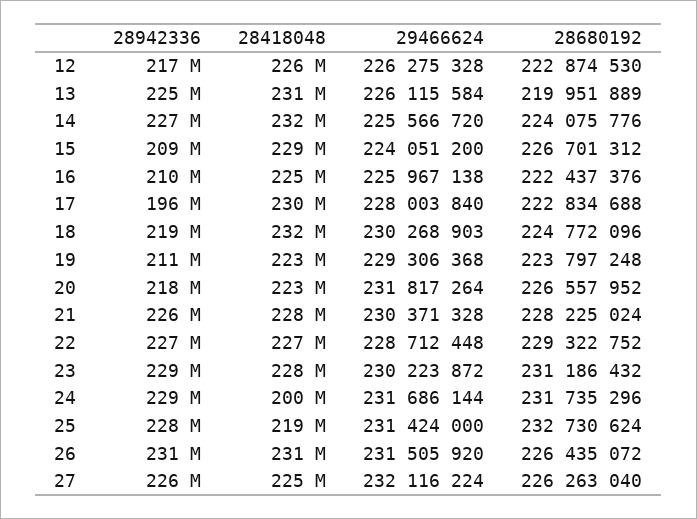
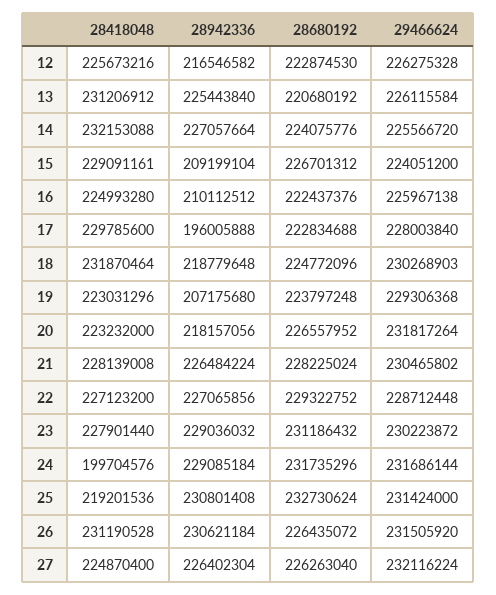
  {
    "28942336": {
      "12": 216546582,
      "13": 225443840,
      "14": 227057664,
      "15": 209199104,
      "16": 210112512,
      "17": 196005888,
      "18": 218779648,
-     "19": 211000000,
+     "19": 207175680,
      "20": 218157056,
      "21": 226484224,
      "22": 227065856,
      "23": 229036032,
      "24": 229085184,
-     "25": 228000000,
+     "25": 230801408,
      "26": 230621184,
      "27": 226402304
    },
    "28418048": {
      "12": 225673216,
      "13": 231206912,
      "14": 232153088,
      "15": 229091161,
      "16": 224993280,
      "17": 229785600,
      "18": 231870464,
      "19": 223031296,
      "20": 223232000,
      "21": 228139008,
      "22": 227123200,
      "23": 227901440,
      "24": 199704576,
      "25": 219201536,
      "26": 231190528,
      "27": 224870400
    },
    "29466624": {
      "12": 226275328,
      "13": 226115584,
      "14": 225566720,
      "15": 224051200,
      "16": 225967138,
      "17": 228003840,
      "18": 230268903,
      "19": 229306368,
      "20": 231817264,
-     "21": 230371328,
+     "21": 230465802,
      "22": 228712448,
      "23": 230223872,
      "24": 231686144,
      "25": 231424000,
      "26": 231505920,
      "27": 232116224
    },
    "28680192": {
      "12": 222874530,
-     "13": 219951889,
+     "13": 220680192,
      "14": 224075776,
      "15": 226701312,
      "16": 222437376,
      "17": 222834688,
      "18": 224772096,
      "19": 223797248,
      "20": 226557952,
      "21": 228225024,
      "22": 229322752,
      "23": 231186432,
      "24": 231735296,
      "25": 232730624,
      "26": 226435072,
      "27": 226263040
    }
  }

